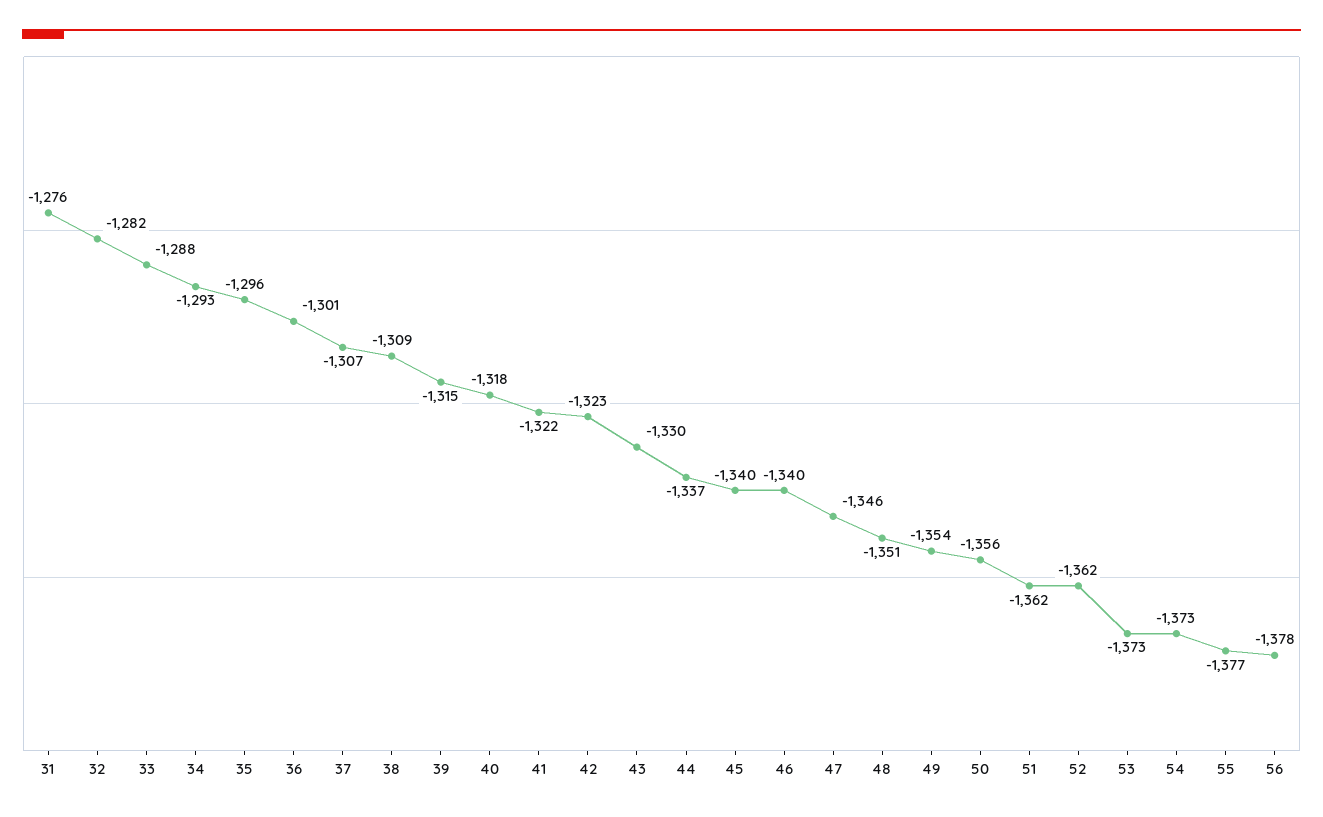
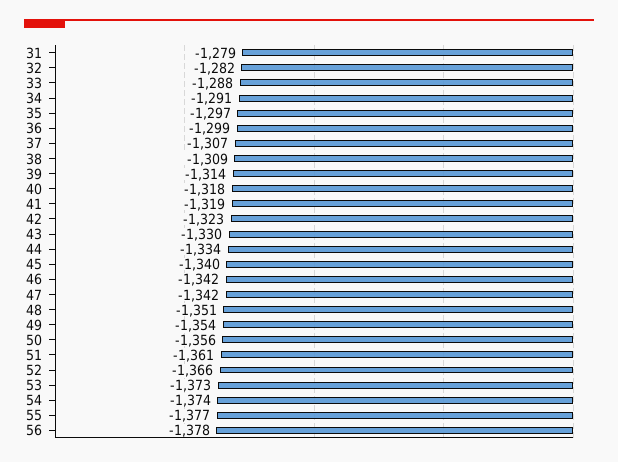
  {
-   "31": -1276,
+   "31": -1279,
    "32": -1282,
    "33": -1288,
-   "34": -1293,
+   "34": -1291,
-   "35": -1296,
+   "35": -1297,
-   "36": -1301,
+   "36": -1299,
    "37": -1307,
    "38": -1309,
-   "39": -1315,
+   "39": -1314,
    "40": -1318,
-   "41": -1322,
+   "41": -1319,
    "42": -1323,
    "43": -1330,
-   "44": -1337,
+   "44": -1334,
    "45": -1340,
-   "46": -1340,
+   "46": -1342,
-   "47": -1346,
+   "47": -1342,
    "48": -1351,
    "49": -1354,
    "50": -1356,
-   "51": -1362,
+   "51": -1361,
-   "52": -1362,
+   "52": -1366,
    "53": -1373,
-   "54": -1373,
+   "54": -1374,
    "55": -1377,
    "56": -1378
  }

